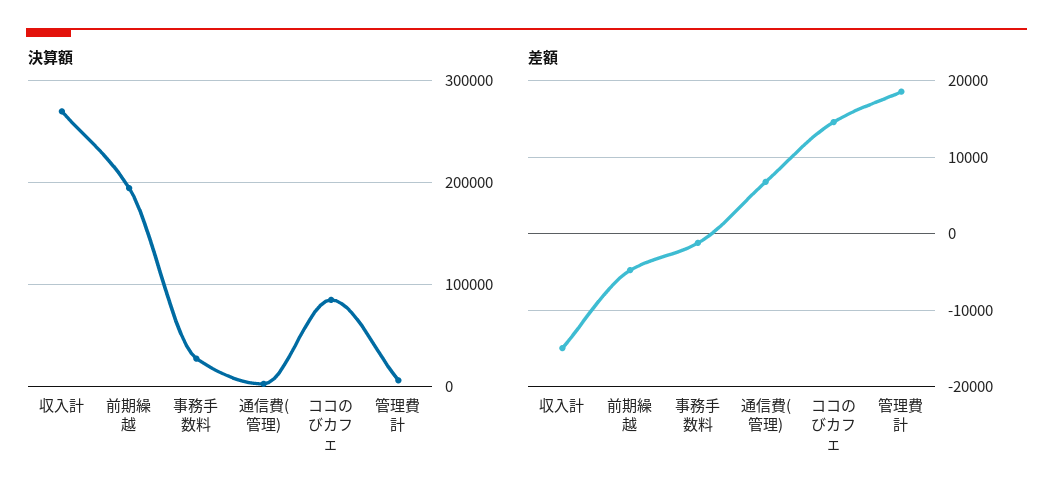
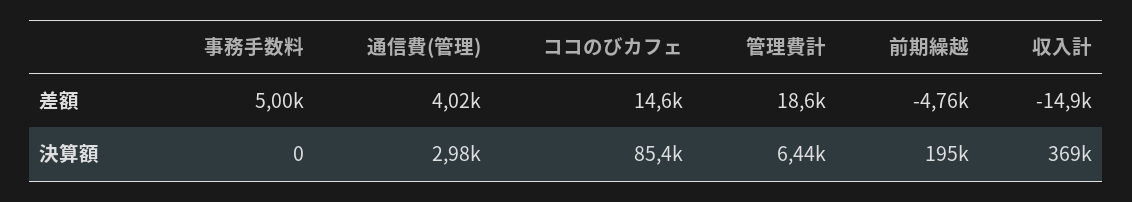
  {
    "決算額": {
-     "収入計": 270000,
+     "収入計": 369000,
      "前期繰越": 195000,
-     "事務手数料": 30000,
+     "事務手数料": 0,
      "通信費(管理)": 2980,
      "ココのびカフェ": 85400,
      "管理費計": 6440
    },
    "差額": {
      "収入計": -14900,
      "前期繰越": -4760,
-     "事務手数料": -1000,
+     "事務手数料": 5000,
-     "通信費(管理)": 7000,
+     "通信費(管理)": 4020,
      "ココのびカフェ": 14600,
      "管理費計": 18600
    }
  }

